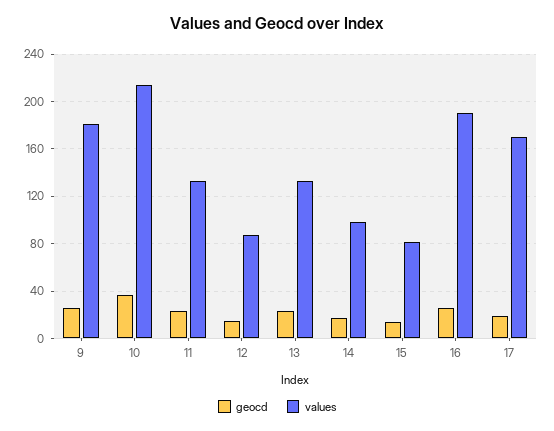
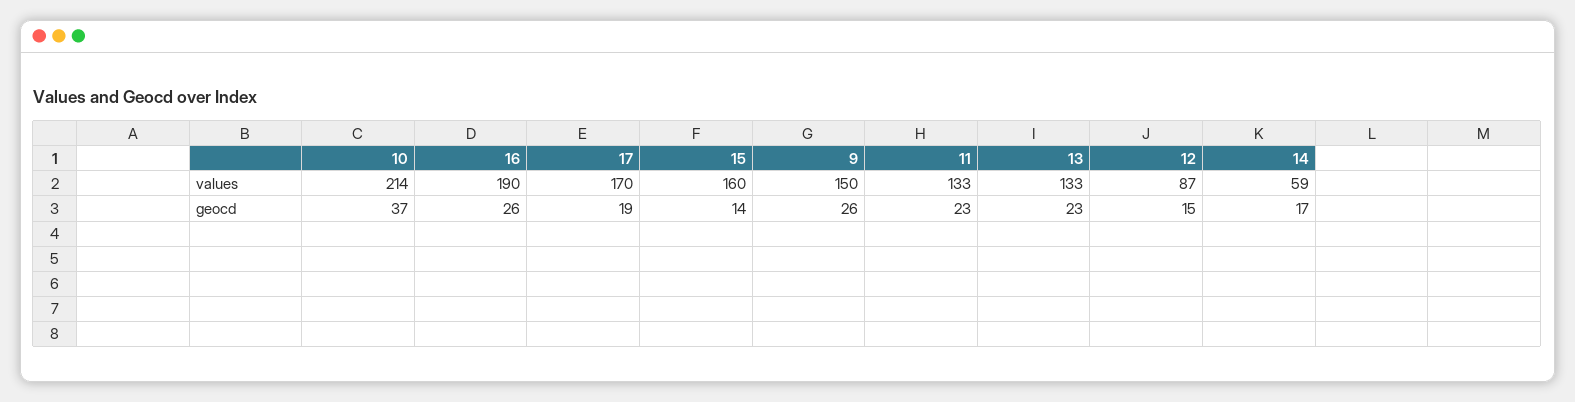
  {
    "geocd": {
      "9": 26,
      "10": 37,
      "11": 23,
      "12": 15,
      "13": 23,
      "14": 17,
      "15": 14,
      "16": 26,
      "17": 19
    },
    "values": {
-     "9": 180,
+     "9": 150,
      "10": 214,
      "11": 133,
      "12": 87,
      "13": 133,
-     "14": 100,
+     "14": 59,
-     "15": 80,
+     "15": 160,
      "16": 190,
      "17": 170
    }
  }

